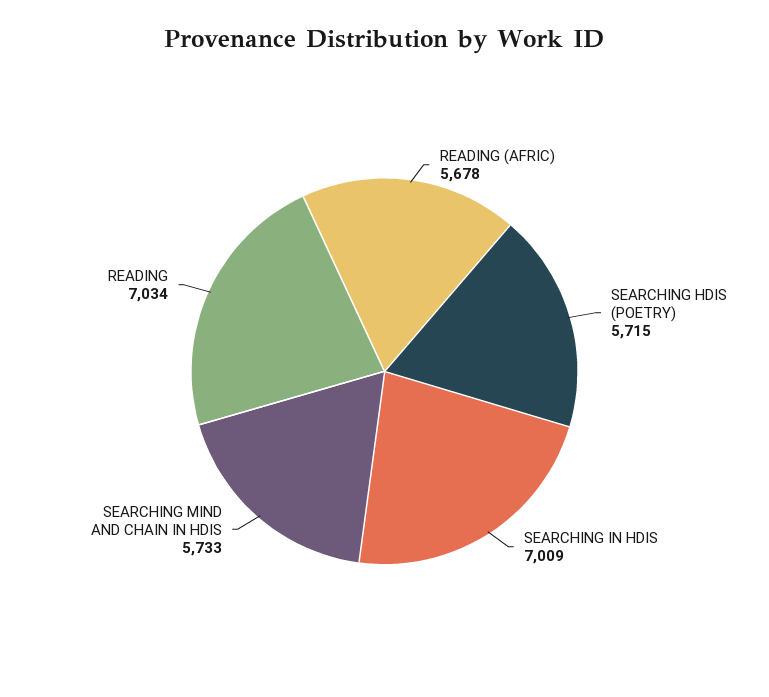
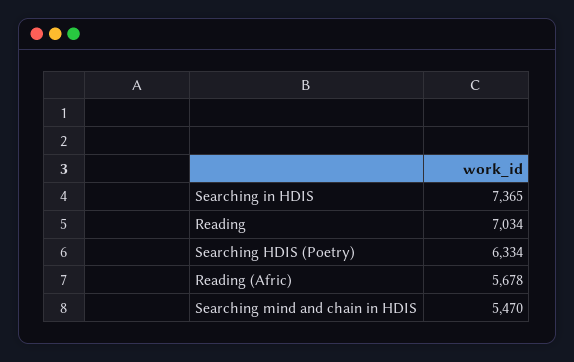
  {
    "READING (AFRIC)": 5678,
-   "SEARCHING HDIS (POETRY)": 5715,
+   "SEARCHING HDIS (POETRY)": 6334,
-   "SEARCHING IN HDIS": 7009,
+   "SEARCHING IN HDIS": 7365,
-   "SEARCHING MIND AND CHAIN IN HDIS": 5733,
+   "SEARCHING MIND AND CHAIN IN HDIS": 5470,
    "READING": 7034
  }

